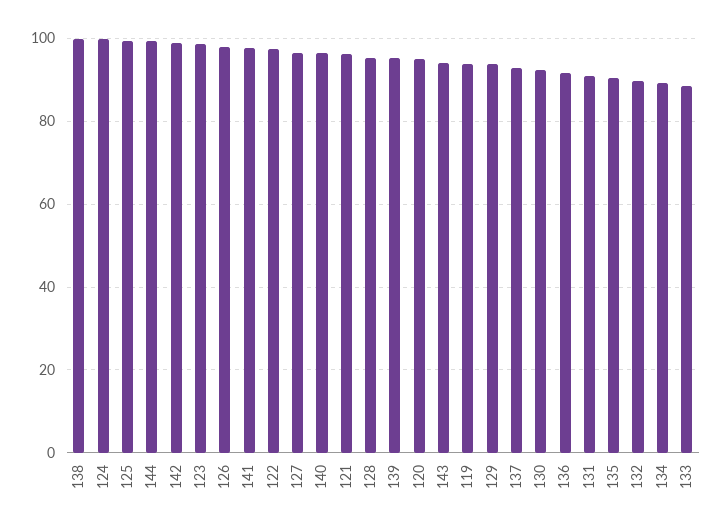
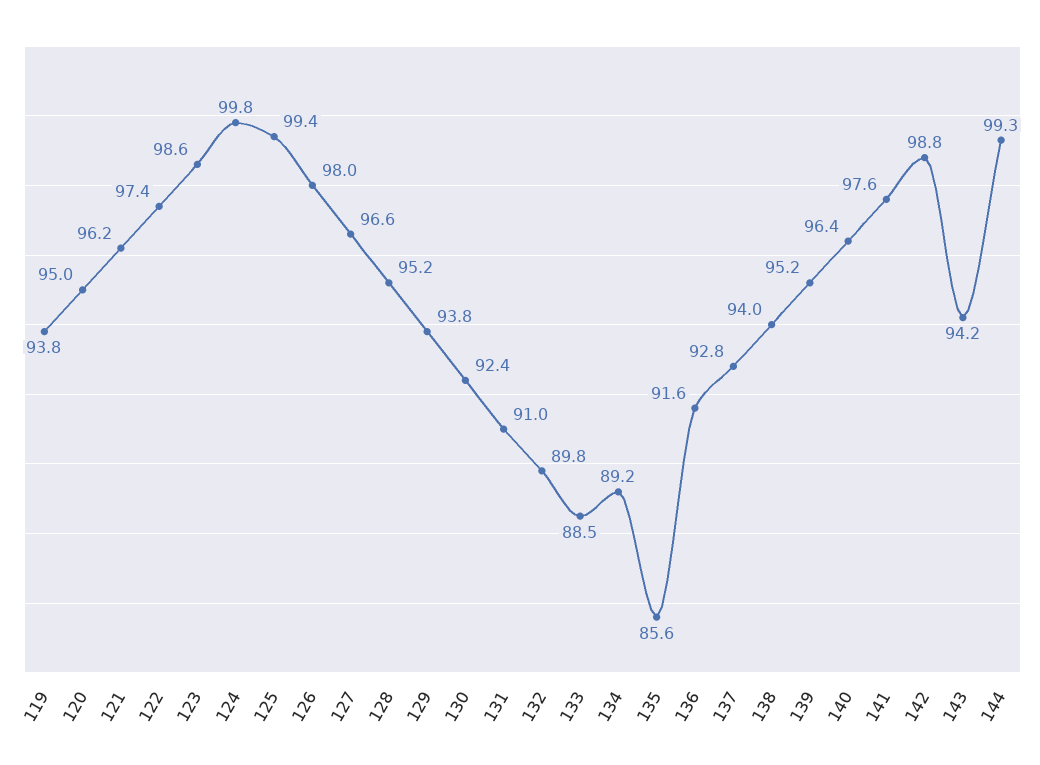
  {
-   "138": 100,
+   "138": 94,
    "124": 99.8,
    "125": 99.4,
    "144": 99.3,
    "142": 98.8,
    "123": 98.6,
    "126": 98,
    "141": 97.6,
    "122": 97.4,
    "127": 96.6,
    "140": 96.4,
    "121": 96.2,
    "128": 95.2,
    "139": 95.2,
    "120": 95,
    "143": 94.2,
    "119": 93.8,
    "129": 93.8,
    "137": 92.8,
    "130": 92.4,
    "136": 91.6,
    "131": 91,
-   "135": 90,
+   "135": 85.6,
    "132": 89.8,
    "134": 89.2,
    "133": 88.5
  }

